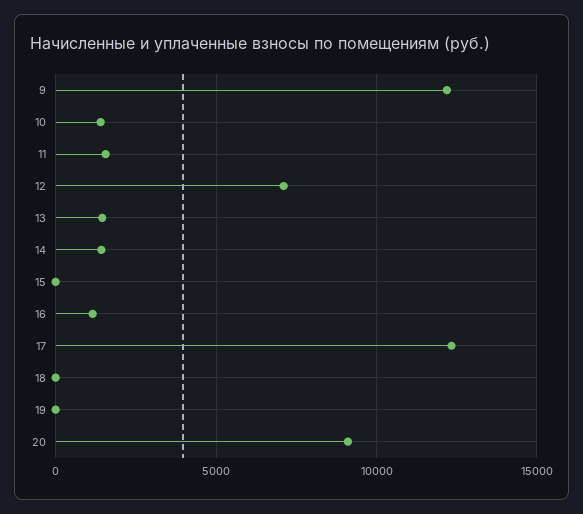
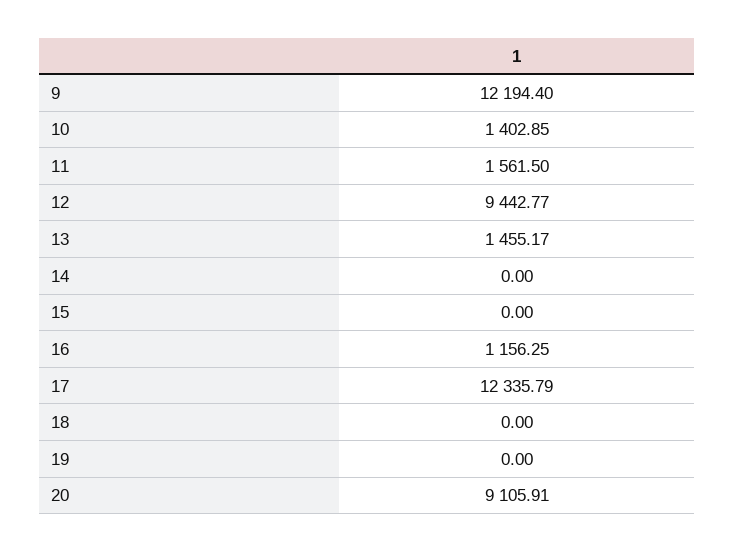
  {
    "9": 12194.4,
    "10": 1402.85,
    "11": 1561.5,
-   "12": 7000,
+   "12": 9442.77,
    "13": 1455.17,
-   "14": 1500,
+   "14": 0,
    "15": 0,
    "16": 1156.25,
    "17": 12335.79,
    "18": 0,
    "19": 0,
    "20": 9105.91
  }

